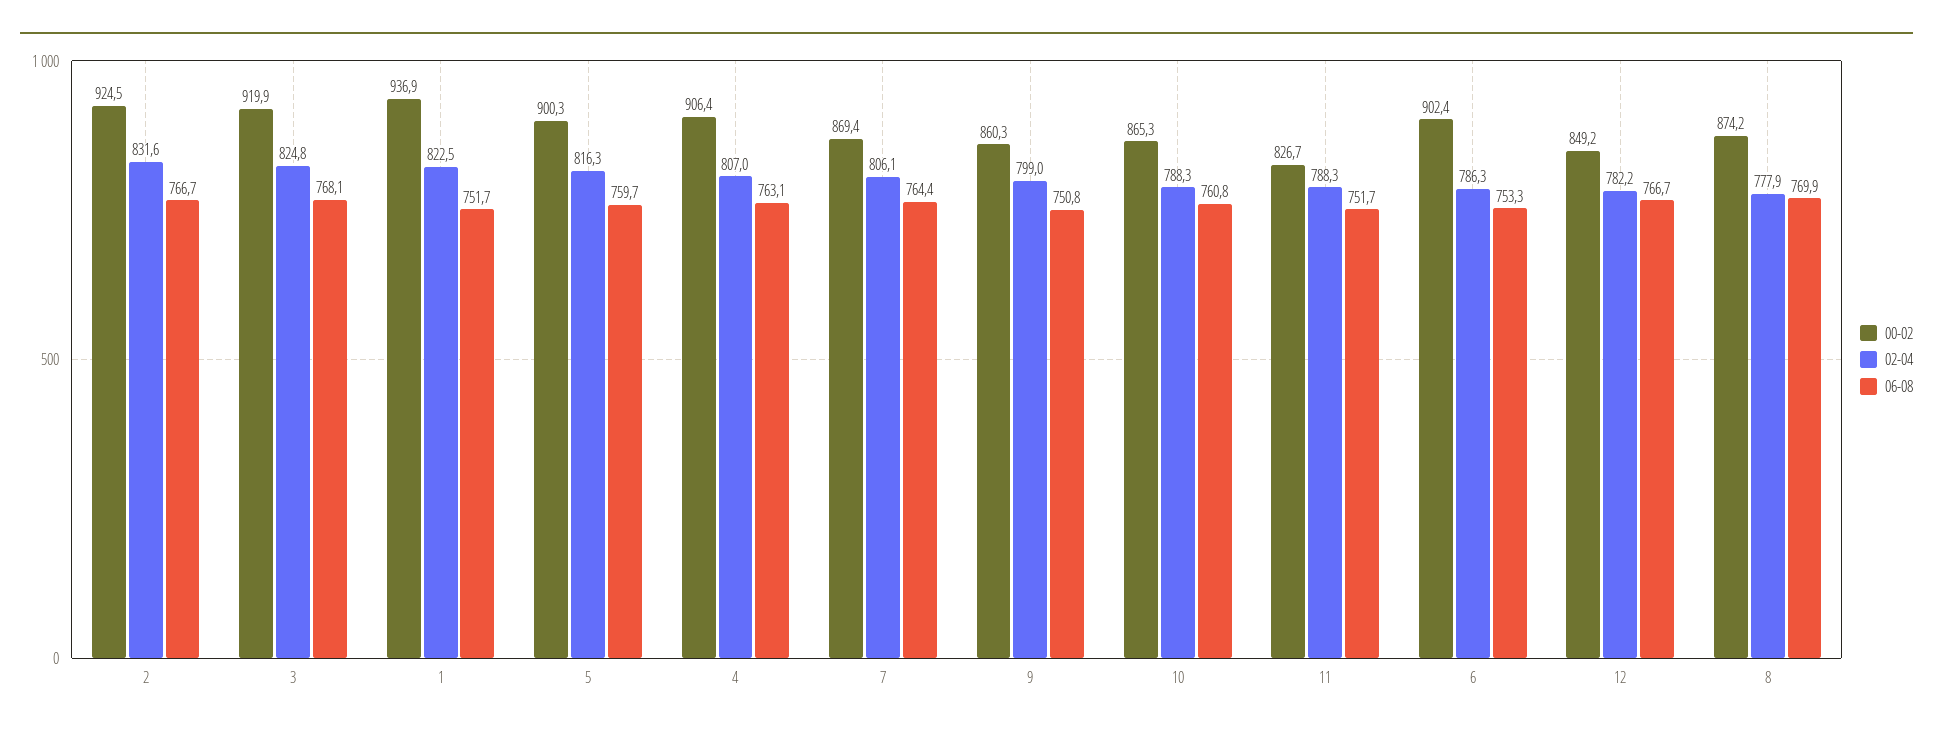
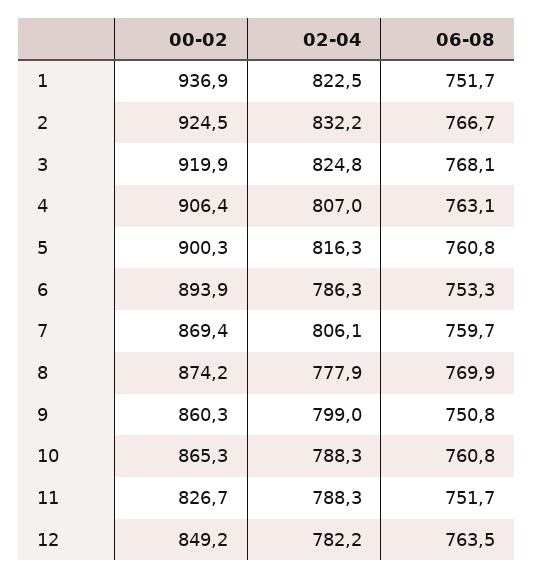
  {
    "00-02": {
      "2": 924.5,
      "3": 919.9,
      "1": 936.9,
      "5": 900.3,
      "4": 906.4,
      "7": 869.4,
      "9": 860.3,
      "10": 865.3,
      "11": 826.7,
-     "6": 902.4,
+     "6": 893.9,
      "12": 849.2,
      "8": 874.2
    },
    "02-04": {
-     "2": 831.6,
+     "2": 832.2,
      "3": 824.8,
      "1": 822.5,
      "5": 816.3,
      "4": 807,
      "7": 806.1,
      "9": 799,
      "10": 788.3,
      "11": 788.3,
      "6": 786.3,
      "12": 782.2,
      "8": 777.9
    },
    "06-08": {
      "2": 766.7,
      "3": 768.1,
      "1": 751.7,
-     "5": 759.7,
+     "5": 760.8,
      "4": 763.1,
-     "7": 764.4,
+     "7": 759.7,
      "9": 750.8,
      "10": 760.8,
      "11": 751.7,
      "6": 753.3,
-     "12": 766.7,
+     "12": 763.5,
      "8": 769.9
    }
  }

